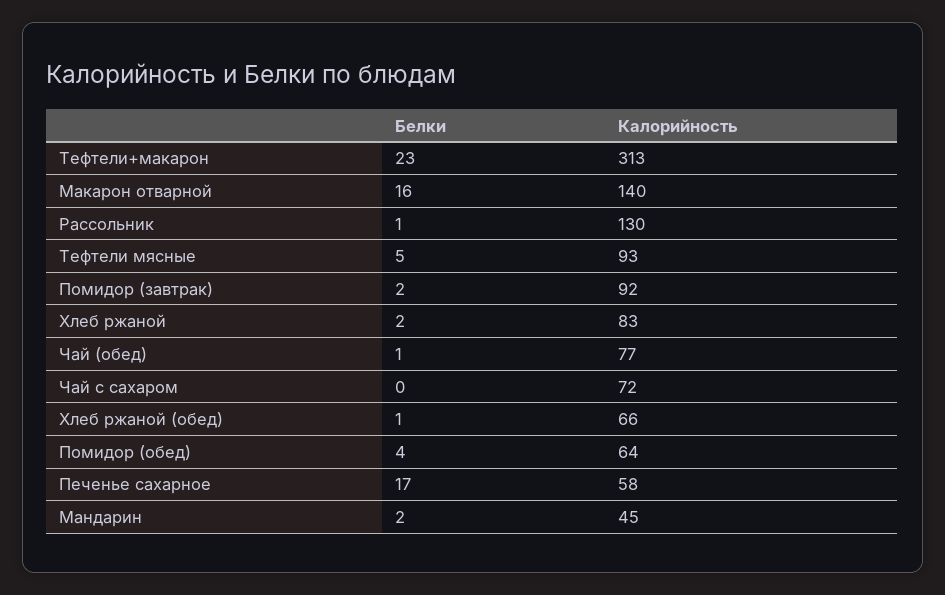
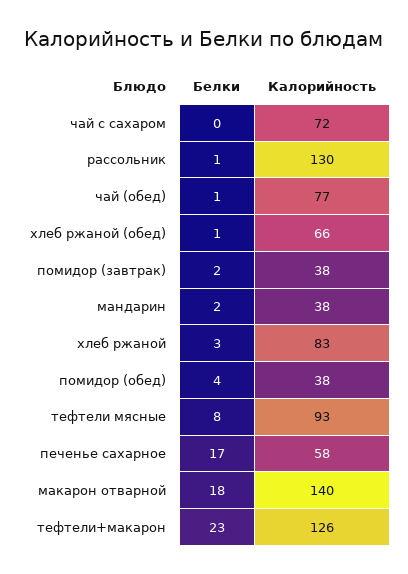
  {
    "Белки": {
      "Тефтели+макарон": 23,
-     "Макарон отварной": 16,
+     "Макарон отварной": 18,
      "Рассольник": 1,
-     "Тефтели мясные": 5,
+     "Тефтели мясные": 8,
      "Помидор (завтрак)": 2,
-     "Хлеб ржаной": 2,
+     "Хлеб ржаной": 3,
      "Чай (обед)": 1,
      "Чай с сахаром": 0,
      "Хлеб ржаной (обед)": 1,
      "Помидор (обед)": 4,
      "Печенье сахарное": 17,
      "Мандарин": 2
    },
    "Калорийность": {
-     "Тефтели+макарон": 313,
+     "Тефтели+макарон": 126,
      "Макарон отварной": 140,
      "Рассольник": 130,
      "Тефтели мясные": 93,
-     "Помидор (завтрак)": 92,
+     "Помидор (завтрак)": 38,
      "Хлеб ржаной": 83,
      "Чай (обед)": 77,
      "Чай с сахаром": 72,
      "Хлеб ржаной (обед)": 66,
-     "Помидор (обед)": 64,
+     "Помидор (обед)": 38,
      "Печенье сахарное": 58,
-     "Мандарин": 45
+     "Мандарин": 38
    }
  }

